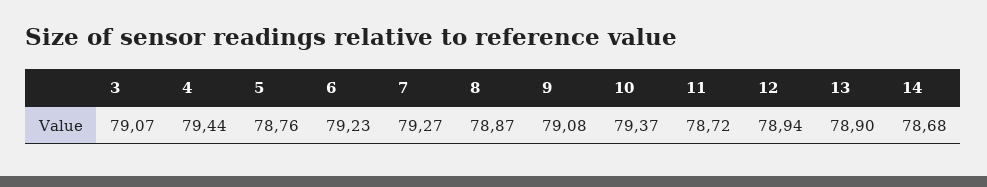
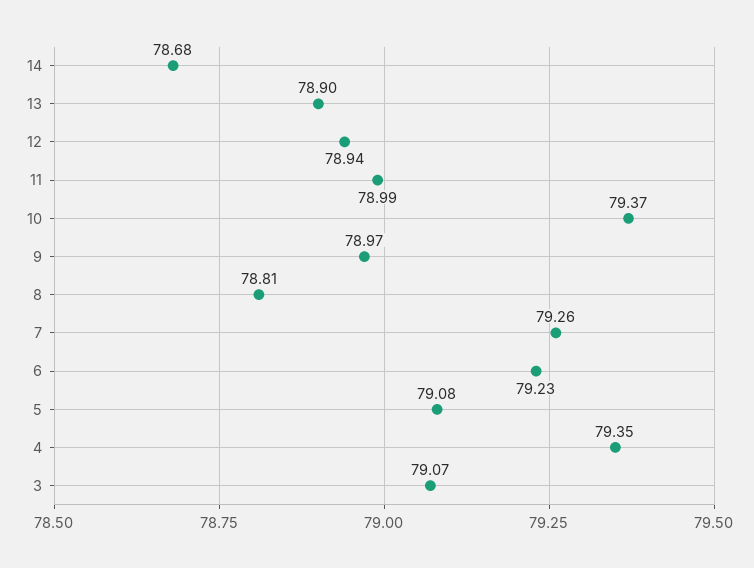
  {
    "3": 79.07,
-   "4": 79.44,
+   "4": 79.35,
-   "5": 78.76,
+   "5": 79.08,
    "6": 79.23,
-   "7": 79.27,
+   "7": 79.26,
-   "8": 78.87,
+   "8": 78.81,
-   "9": 79.08,
+   "9": 78.97,
    "10": 79.37,
-   "11": 78.72,
+   "11": 78.99,
    "12": 78.94,
    "13": 78.9,
    "14": 78.68
  }

